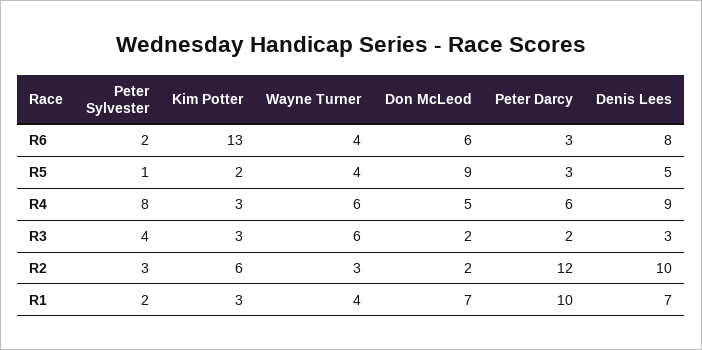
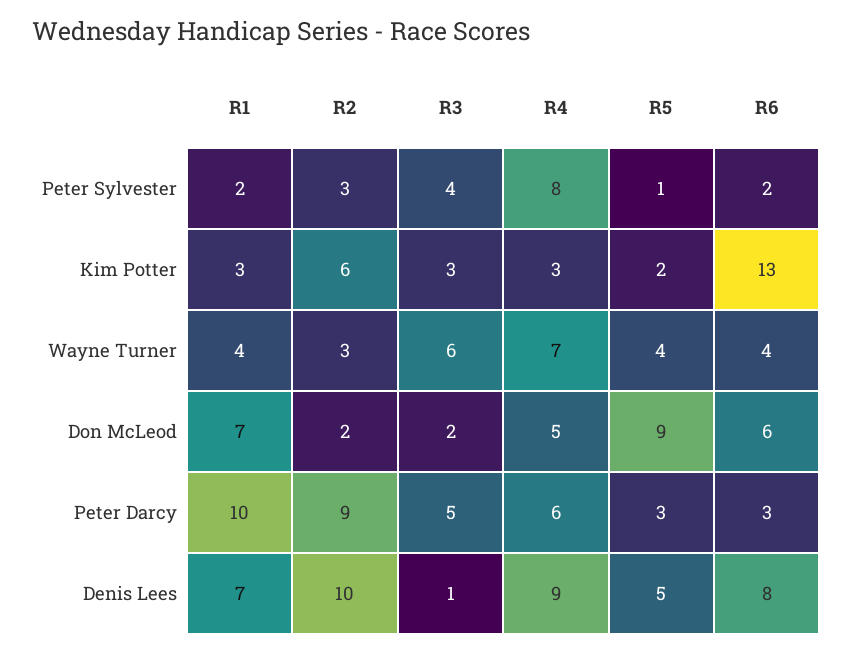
  {
    "Peter Sylvester": {
      "R6": 2,
      "R5": 1,
      "R4": 8,
      "R3": 4,
      "R2": 3,
      "R1": 2
    },
    "Kim Potter": {
      "R6": 13,
      "R5": 2,
      "R4": 3,
      "R3": 3,
      "R2": 6,
      "R1": 3
    },
    "Wayne Turner": {
      "R6": 4,
      "R5": 4,
-     "R4": 6,
+     "R4": 7,
      "R3": 6,
      "R2": 3,
      "R1": 4
    },
    "Don McLeod": {
      "R6": 6,
      "R5": 9,
      "R4": 5,
      "R3": 2,
      "R2": 2,
      "R1": 7
    },
    "Peter Darcy": {
      "R6": 3,
      "R5": 3,
      "R4": 6,
-     "R3": 2,
+     "R3": 5,
-     "R2": 12,
+     "R2": 9,
      "R1": 10
    },
    "Denis Lees": {
      "R6": 8,
      "R5": 5,
      "R4": 9,
-     "R3": 3,
+     "R3": 1,
      "R2": 10,
      "R1": 7
    }
  }

